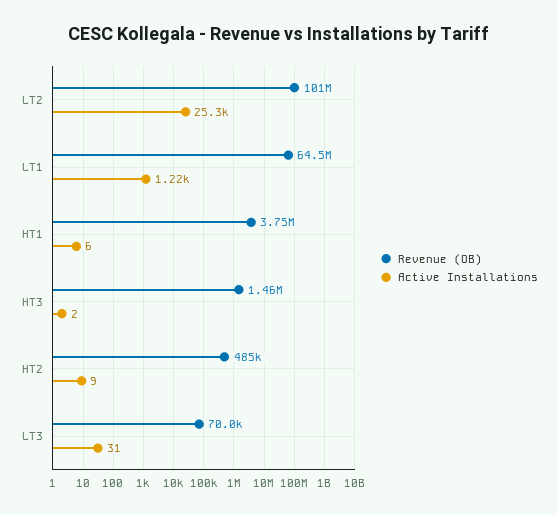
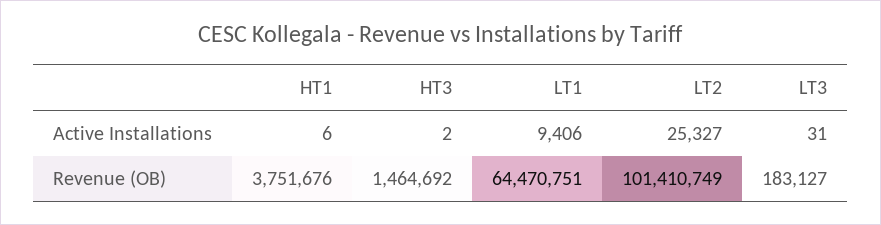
  {
    "Revenue (OB)": {
      "LT2": 101410749,
      "LT1": 64470751,
      "HT1": 3751676,
      "HT3": 1464692,
-     "HT2": 485000,
-     "LT3": 70000
+     "LT3": 183127
    },
    "Active Installations": {
      "LT2": 25327,
-     "LT1": 1220,
+     "LT1": 9406,
      "HT1": 6,
      "HT3": 2,
-     "HT2": 9,
      "LT3": 31
    }
  }

